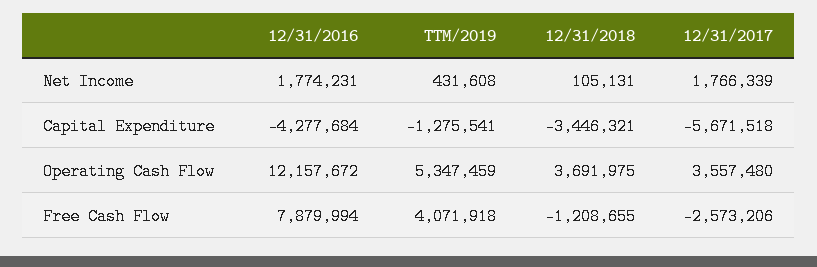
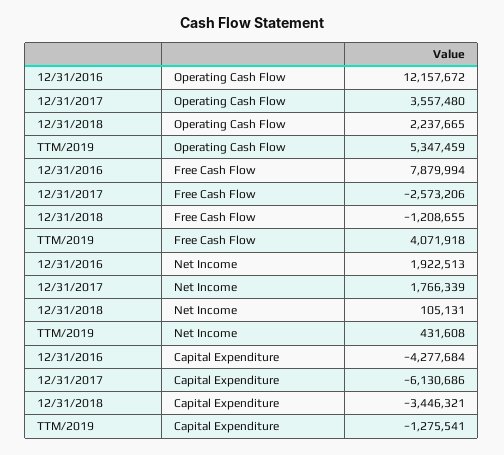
  {
    "12/31/2016": {
-     "Net Income": 1774231,
+     "Net Income": 1922513,
      "Capital Expenditure": -4277684,
      "Operating Cash Flow": 12157672,
      "Free Cash Flow": 7879994
    },
    "TTM/2019": {
      "Net Income": 431608,
      "Capital Expenditure": -1275541,
      "Operating Cash Flow": 5347459,
      "Free Cash Flow": 4071918
    },
    "12/31/2018": {
      "Net Income": 105131,
      "Capital Expenditure": -3446321,
-     "Operating Cash Flow": 3691975,
+     "Operating Cash Flow": 2237665,
      "Free Cash Flow": -1208655
    },
    "12/31/2017": {
      "Net Income": 1766339,
-     "Capital Expenditure": -5671518,
+     "Capital Expenditure": -6130686,
      "Operating Cash Flow": 3557480,
      "Free Cash Flow": -2573206
    }
  }

